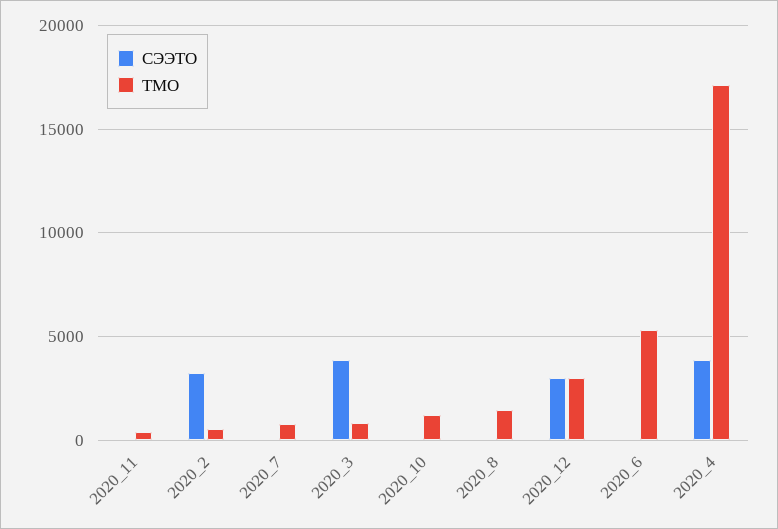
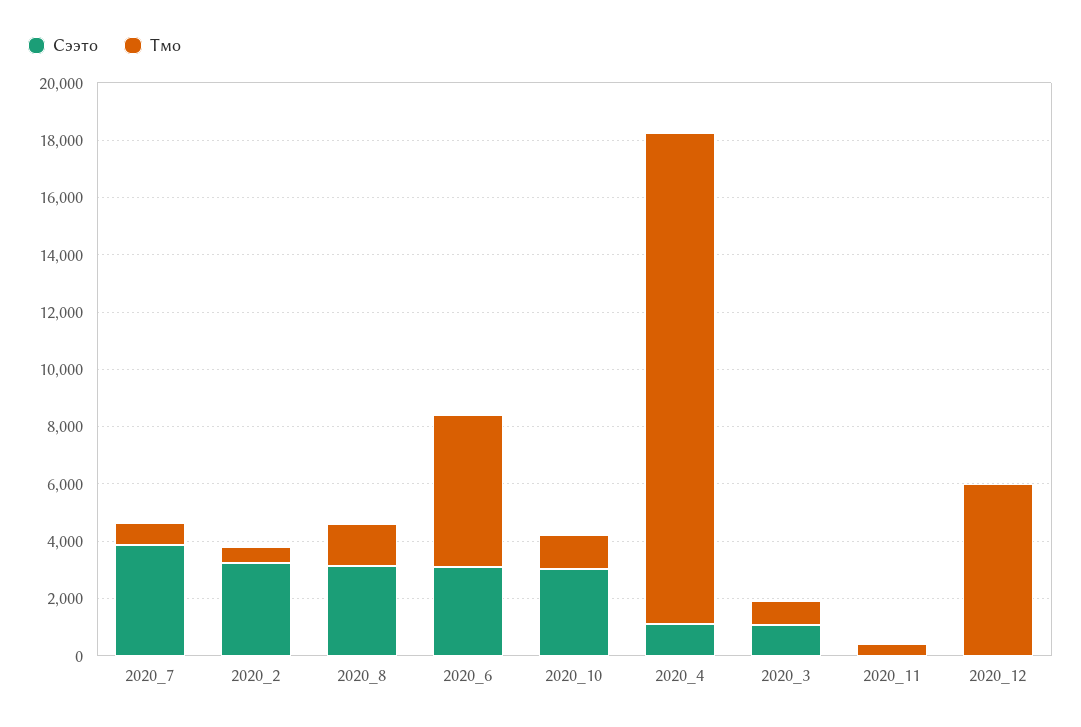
  {
    "СЭЭТО": {
      "2020_11": 0,
      "2020_2": 3000,
-     "2020_7": 0,
+     "2020_7": 4000,
-     "2020_3": 4000,
+     "2020_3": 1000,
-     "2020_10": 0,
+     "2020_10": 3000,
-     "2020_8": 0,
+     "2020_8": 3000,
-     "2020_12": 3000,
+     "2020_12": 0,
-     "2020_6": 0,
+     "2020_6": 3000,
-     "2020_4": 4000
+     "2020_4": 1000
    },
    "ТМО": {
      "2020_11": 500,
      "2020_2": 500,
      "2020_7": 1000,
      "2020_3": 1000,
      "2020_10": 1000,
      "2020_8": 1500,
-     "2020_12": 3000,
+     "2020_12": 6000,
      "2020_6": 5500,
      "2020_4": 17000
    }
  }

